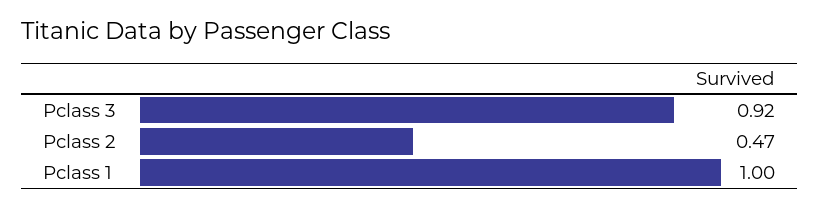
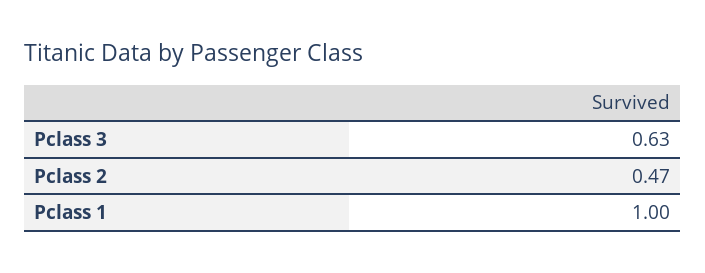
  {
-   "Pclass 3": 0.92,
+   "Pclass 3": 0.63,
    "Pclass 2": 0.47,
    "Pclass 1": 1
  }

